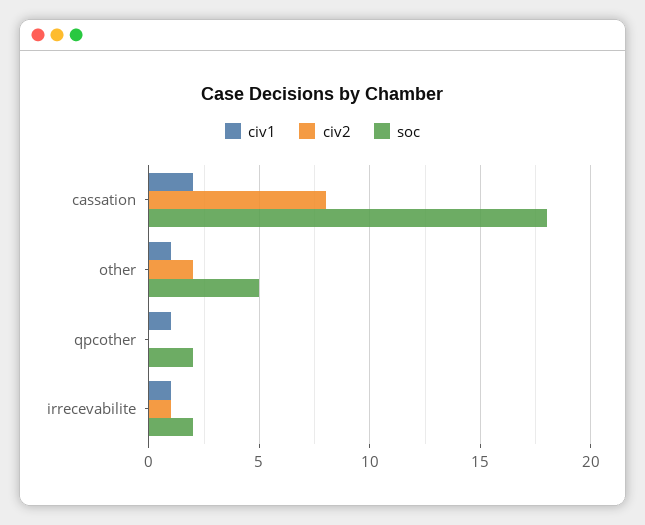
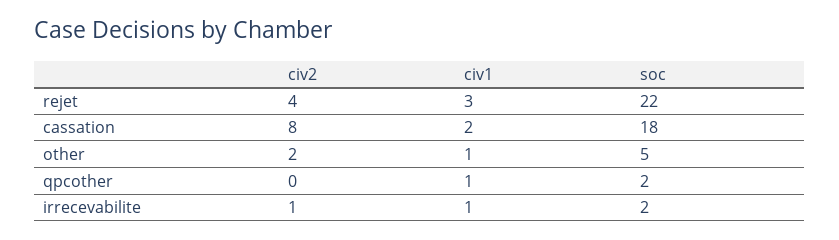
  {
    "civ1": {
      "cassation": 2,
      "other": 1,
      "qpcother": 1,
-     "irrecevabilite": 1
+     "irrecevabilite": 1,
+     "rejet": 3
    },
    "civ2": {
      "cassation": 8,
      "other": 2,
      "qpcother": 0,
-     "irrecevabilite": 1
+     "irrecevabilite": 1,
+     "rejet": 4
    },
    "soc": {
      "cassation": 18,
      "other": 5,
      "qpcother": 2,
-     "irrecevabilite": 2
+     "irrecevabilite": 2,
+     "rejet": 22
    }
  }

